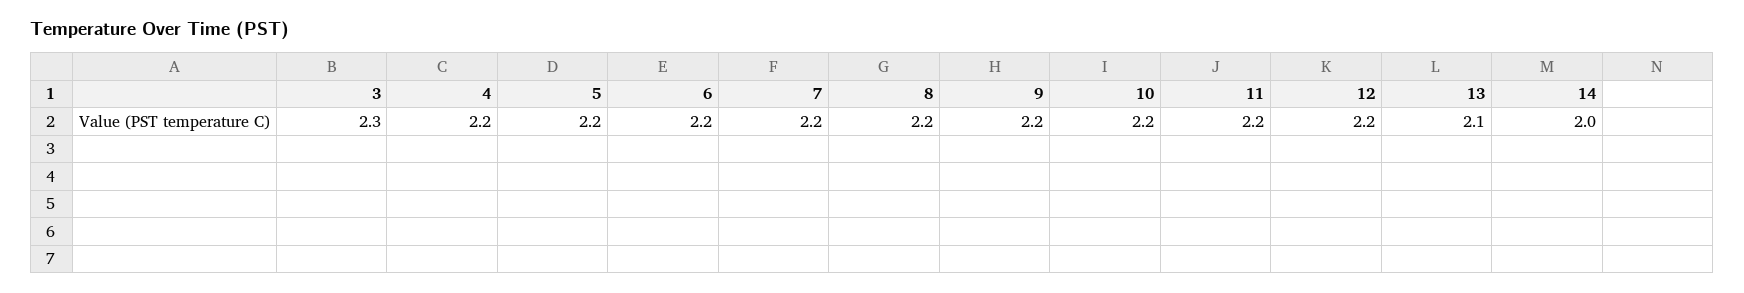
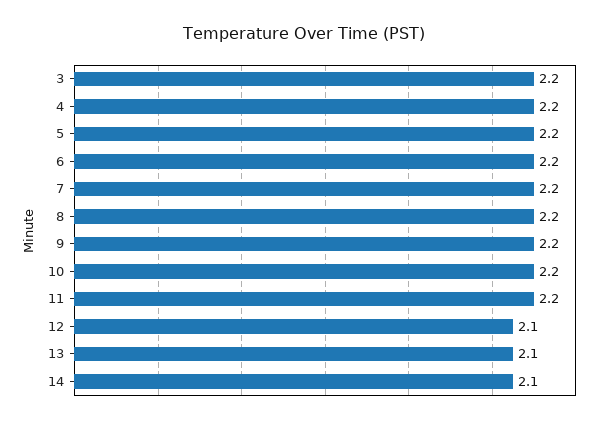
  {
-   "3": 2.3,
+   "3": 2.2,
    "4": 2.2,
    "5": 2.2,
    "6": 2.2,
    "7": 2.2,
    "8": 2.2,
    "9": 2.2,
    "10": 2.2,
    "11": 2.2,
-   "12": 2.2,
+   "12": 2.1,
    "13": 2.1,
-   "14": 2
+   "14": 2.1
  }

